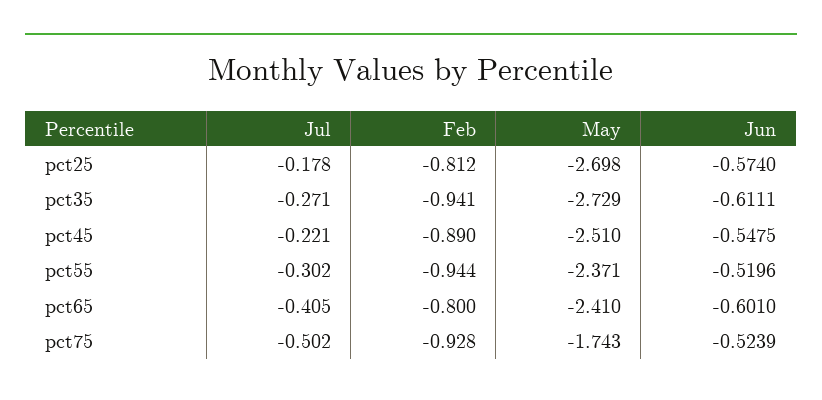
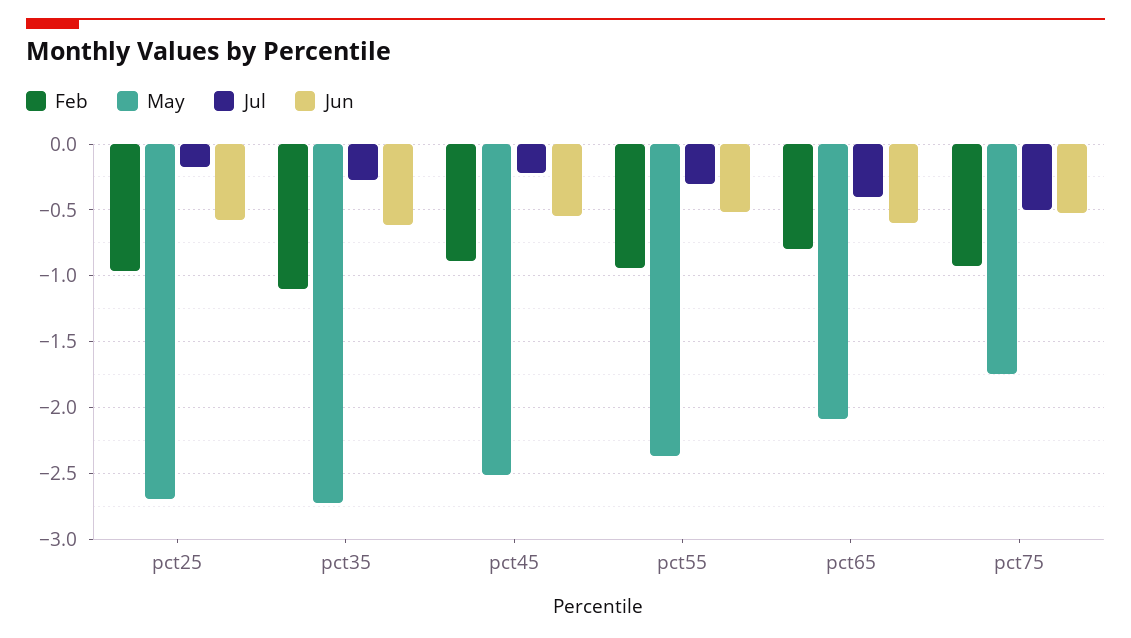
  {
    "Jul": {
      "pct25": -0.178,
      "pct35": -0.271,
      "pct45": -0.221,
      "pct55": -0.302,
      "pct65": -0.405,
      "pct75": -0.502
    },
    "Feb": {
-     "pct25": -0.812,
+     "pct25": -0.95,
-     "pct35": -0.941,
+     "pct35": -1.1,
      "pct45": -0.89,
      "pct55": -0.944,
      "pct65": -0.8,
      "pct75": -0.928
    },
    "May": {
      "pct25": -2.698,
      "pct35": -2.729,
      "pct45": -2.51,
      "pct55": -2.371,
-     "pct65": -2.41,
+     "pct65": -2.1,
      "pct75": -1.743
    },
    "Jun": {
      "pct25": -0.574,
      "pct35": -0.6111,
      "pct45": -0.5475,
      "pct55": -0.5196,
      "pct65": -0.601,
      "pct75": -0.5239
    }
  }

